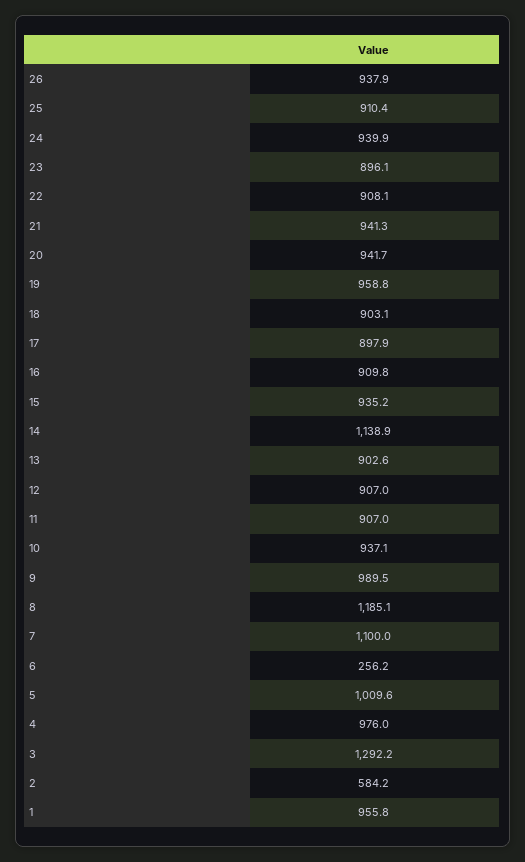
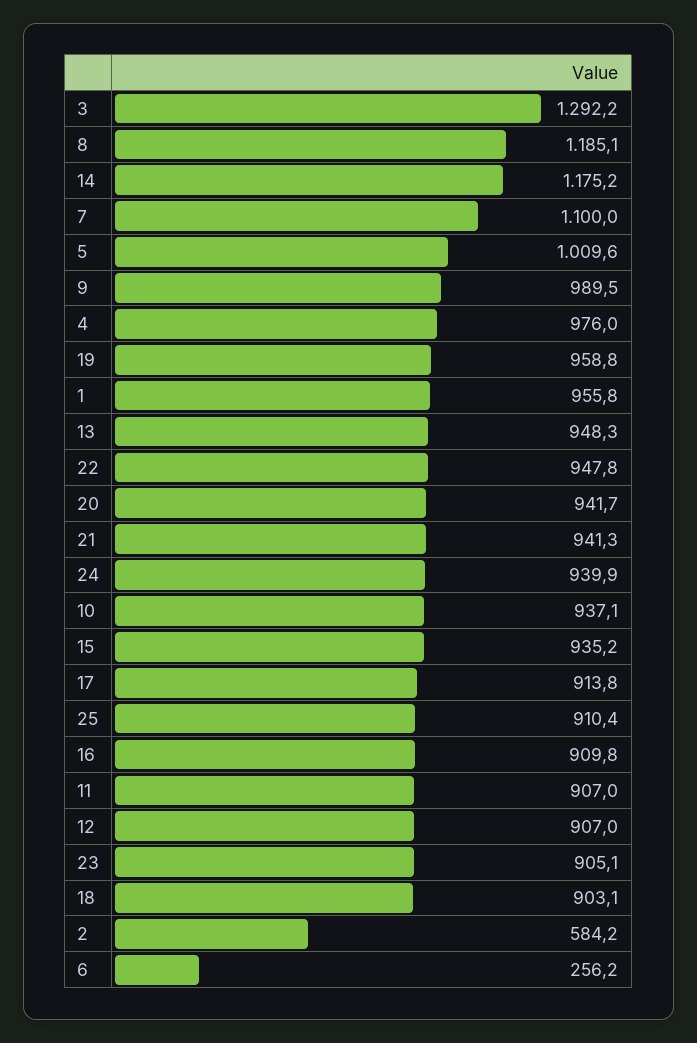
  {
-   "26": 937.9,
    "25": 910.4,
    "24": 939.9,
-   "23": 896.1,
+   "23": 905.1,
-   "22": 908.1,
+   "22": 947.8,
    "21": 941.3,
    "20": 941.7,
    "19": 958.8,
    "18": 903.1,
-   "17": 897.9,
+   "17": 913.8,
    "16": 909.8,
    "15": 935.2,
-   "14": 1138.9,
+   "14": 1175.2,
-   "13": 902.6,
+   "13": 948.3,
    "12": 907,
    "11": 907,
    "10": 937.1,
    "9": 989.5,
    "8": 1185.1,
    "7": 1100,
    "6": 256.2,
    "5": 1009.6,
    "4": 976,
    "3": 1292.2,
    "2": 584.2,
    "1": 955.8
  }

